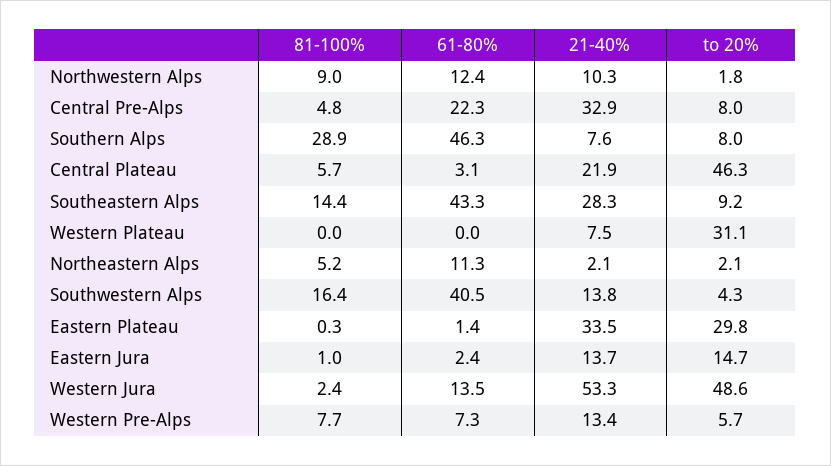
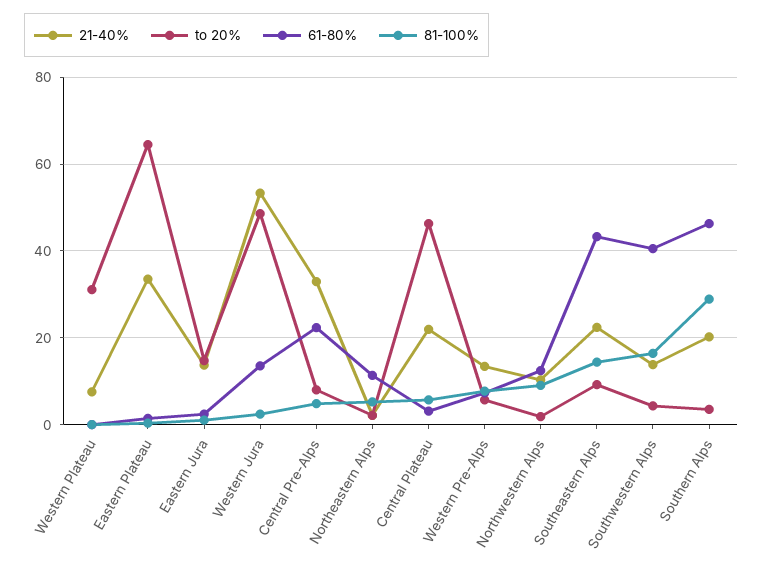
  {
    "81-100%": {
      "Northwestern Alps": 9,
      "Central Pre-Alps": 4.8,
      "Southern Alps": 28.9,
      "Central Plateau": 5.7,
      "Southeastern Alps": 14.4,
      "Western Plateau": 0,
      "Northeastern Alps": 5.2,
      "Southwestern Alps": 16.4,
      "Eastern Plateau": 0.3,
      "Eastern Jura": 1,
      "Western Jura": 2.4,
      "Western Pre-Alps": 7.7
    },
    "61-80%": {
      "Northwestern Alps": 12.4,
      "Central Pre-Alps": 22.3,
      "Southern Alps": 46.3,
      "Central Plateau": 3.1,
      "Southeastern Alps": 43.3,
      "Western Plateau": 0,
      "Northeastern Alps": 11.3,
      "Southwestern Alps": 40.5,
      "Eastern Plateau": 1.4,
      "Eastern Jura": 2.4,
      "Western Jura": 13.5,
      "Western Pre-Alps": 7.3
    },
    "21-40%": {
      "Northwestern Alps": 10.3,
      "Central Pre-Alps": 32.9,
-     "Southern Alps": 7.6,
+     "Southern Alps": 20,
      "Central Plateau": 21.9,
-     "Southeastern Alps": 28.3,
+     "Southeastern Alps": 22,
      "Western Plateau": 7.5,
      "Northeastern Alps": 2.1,
      "Southwestern Alps": 13.8,
      "Eastern Plateau": 33.5,
      "Eastern Jura": 13.7,
      "Western Jura": 53.3,
      "Western Pre-Alps": 13.4
    },
    "to 20%": {
      "Northwestern Alps": 1.8,
      "Central Pre-Alps": 8,
-     "Southern Alps": 8,
+     "Southern Alps": 4,
      "Central Plateau": 46.3,
      "Southeastern Alps": 9.2,
      "Western Plateau": 31.1,
      "Northeastern Alps": 2.1,
      "Southwestern Alps": 4.3,
-     "Eastern Plateau": 29.8,
+     "Eastern Plateau": 64,
      "Eastern Jura": 14.7,
      "Western Jura": 48.6,
      "Western Pre-Alps": 5.7
    }
  }

